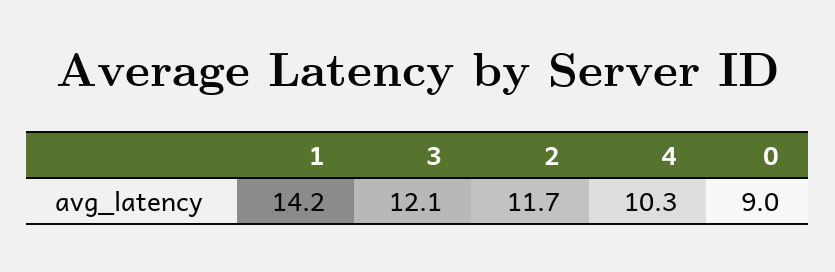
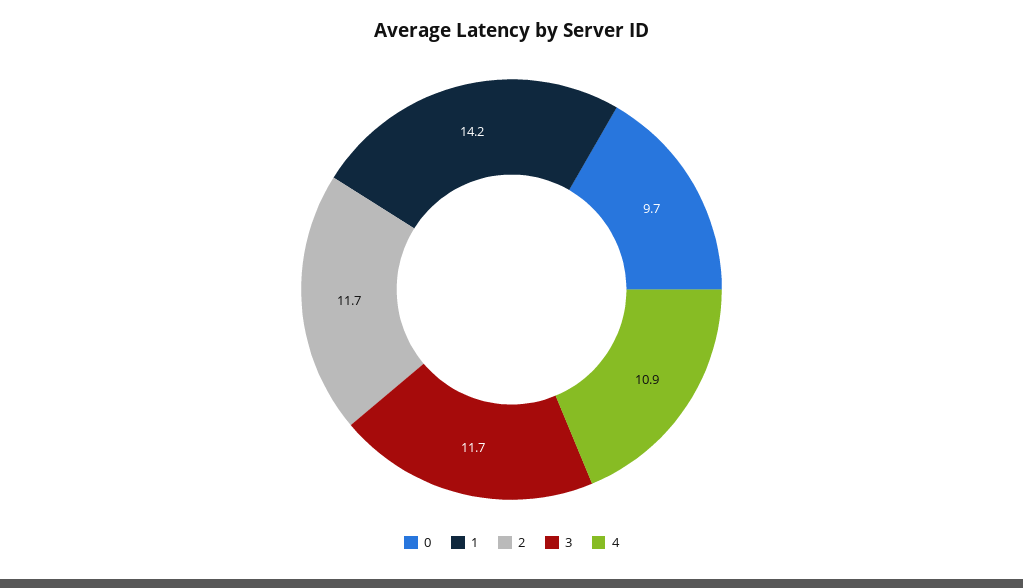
  {
    "1": 14.2,
-   "3": 12.1,
+   "3": 11.7,
    "2": 11.7,
-   "4": 10.3,
+   "4": 10.9,
-   "0": 9
+   "0": 9.7
  }

